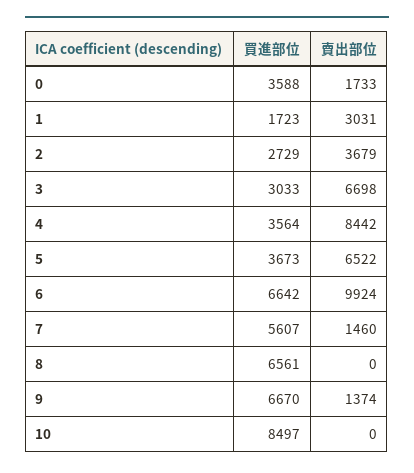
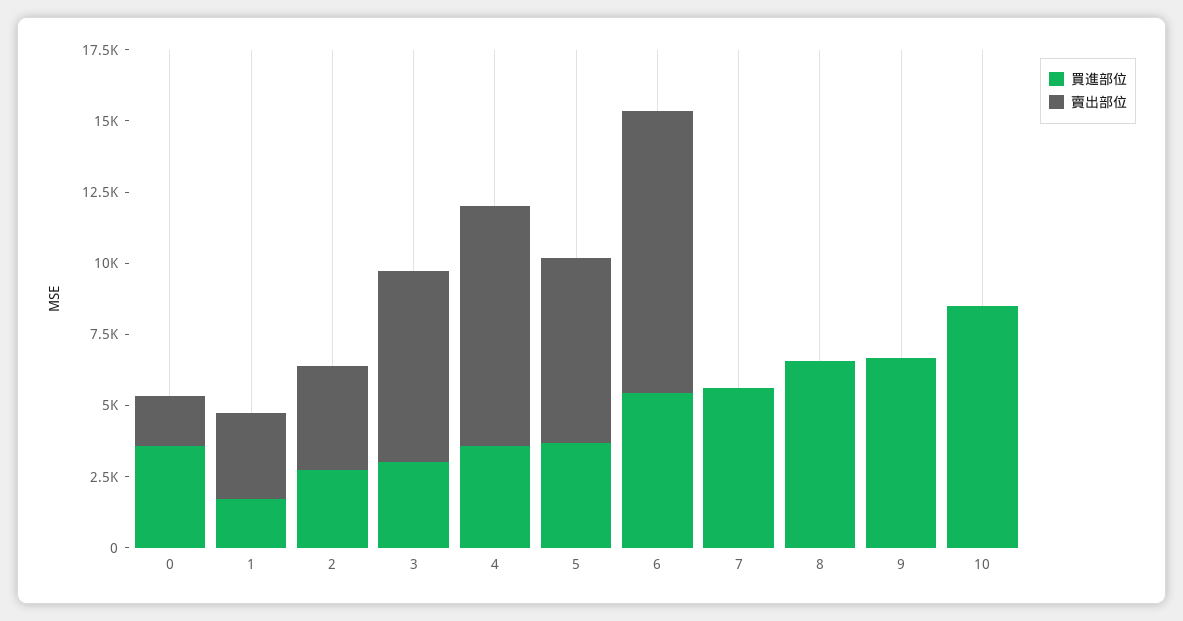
  {
    "買進部位": {
      "0": 3588,
      "1": 1723,
      "2": 2729,
      "3": 3033,
      "4": 3564,
      "5": 3673,
-     "6": 6642,
+     "6": 5500,
      "7": 5607,
      "8": 6561,
      "9": 6670,
      "10": 8497
    },
    "賣出部位": {
      "0": 1733,
      "1": 3031,
      "2": 3679,
      "3": 6698,
      "4": 8442,
      "5": 6522,
      "6": 9924,
-     "7": 1460,
+     "7": 0,
      "8": 0,
-     "9": 1374,
+     "9": 0,
      "10": 0
    }
  }

